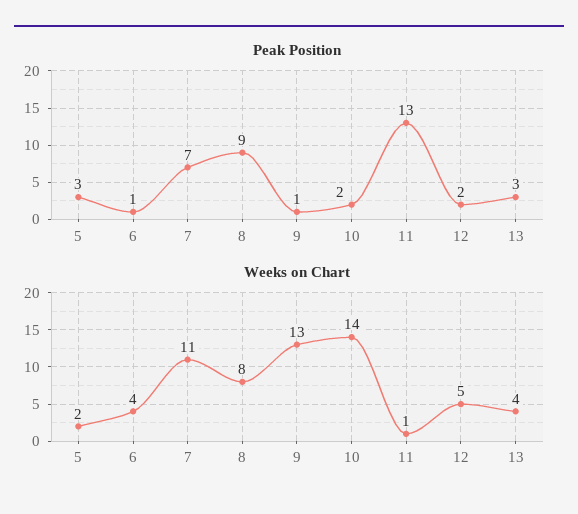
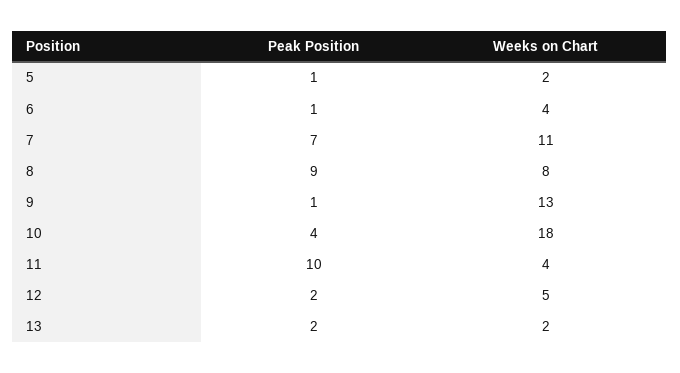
  {
    "Peak Position": {
-     "5": 3,
+     "5": 1,
      "6": 1,
      "7": 7,
      "8": 9,
      "9": 1,
-     "10": 2,
+     "10": 4,
-     "11": 13,
+     "11": 10,
      "12": 2,
-     "13": 3
+     "13": 2
    },
    "Weeks on Chart": {
      "5": 2,
      "6": 4,
      "7": 11,
      "8": 8,
      "9": 13,
-     "10": 14,
+     "10": 18,
-     "11": 1,
+     "11": 4,
      "12": 5,
-     "13": 4
+     "13": 2
    }
  }

